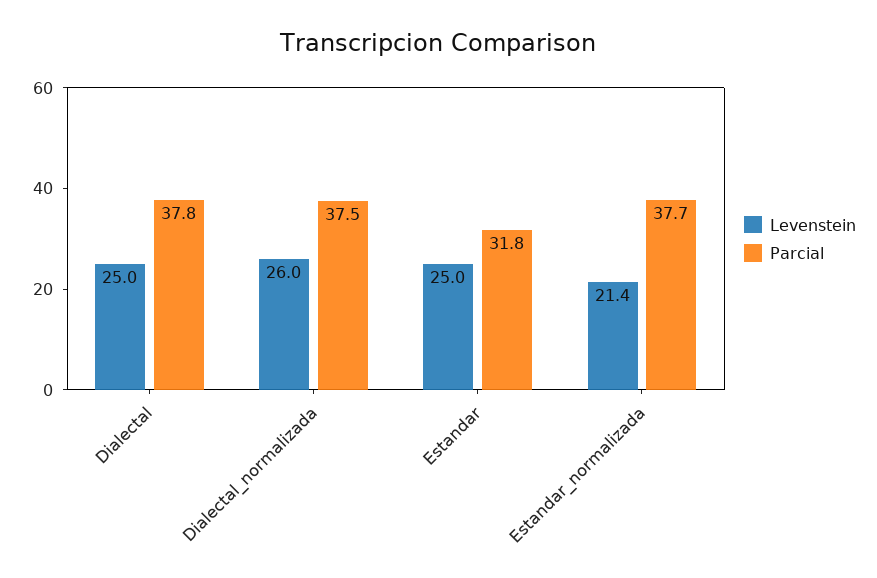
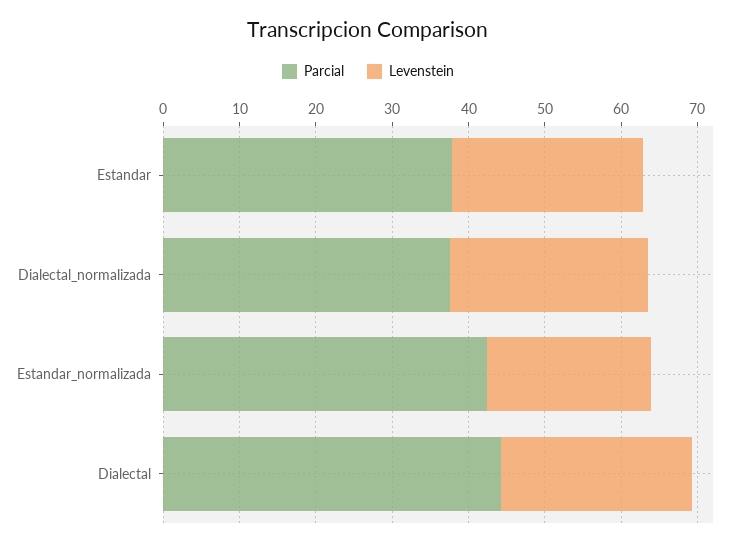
  {
    "Levenstein": {
      "Dialectal": 25,
      "Dialectal_normalizada": 26,
      "Estandar": 25,
      "Estandar_normalizada": 21.4
    },
    "Parcial": {
-     "Dialectal": 37.8,
+     "Dialectal": 44,
      "Dialectal_normalizada": 37.5,
-     "Estandar": 31.8,
+     "Estandar": 38,
-     "Estandar_normalizada": 37.7
+     "Estandar_normalizada": 42
    }
  }

